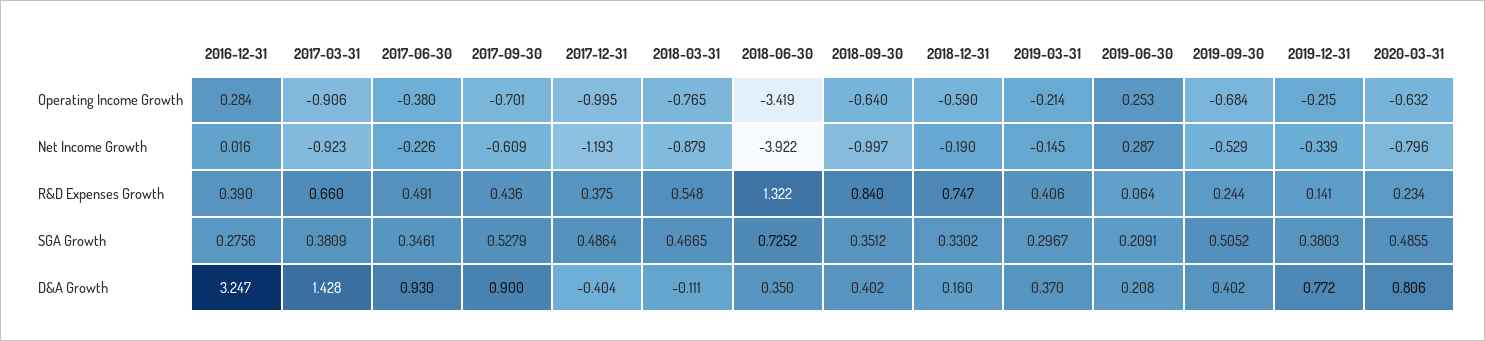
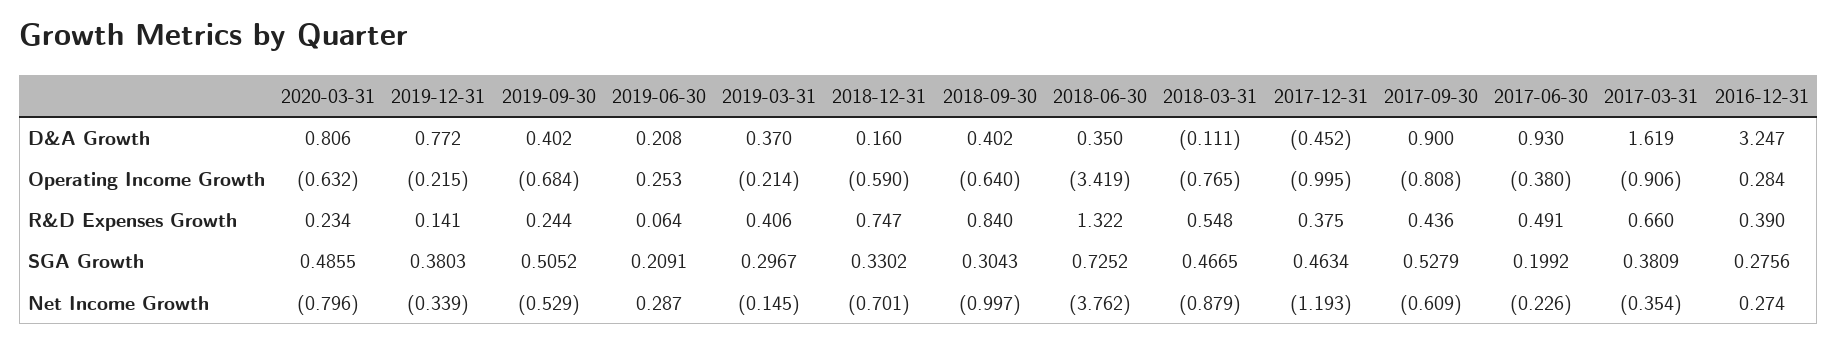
  {
    "2016-12-31": {
      "Operating Income Growth": 0.284,
-     "Net Income Growth": 0.016,
+     "Net Income Growth": 0.274,
      "R&D Expenses Growth": 0.39,
      "SGA Growth": 0.2756,
      "D&A Growth": 3.247
    },
    "2017-03-31": {
      "Operating Income Growth": -0.906,
-     "Net Income Growth": -0.923,
+     "Net Income Growth": -0.354,
      "R&D Expenses Growth": 0.66,
      "SGA Growth": 0.3809,
-     "D&A Growth": 1.428
+     "D&A Growth": 1.619
    },
    "2017-06-30": {
      "Operating Income Growth": -0.38,
      "Net Income Growth": -0.226,
      "R&D Expenses Growth": 0.491,
-     "SGA Growth": 0.3461,
+     "SGA Growth": 0.1992,
      "D&A Growth": 0.93
    },
    "2017-09-30": {
-     "Operating Income Growth": -0.701,
+     "Operating Income Growth": -0.808,
      "Net Income Growth": -0.609,
      "R&D Expenses Growth": 0.436,
      "SGA Growth": 0.5279,
      "D&A Growth": 0.9
    },
    "2017-12-31": {
      "Operating Income Growth": -0.995,
      "Net Income Growth": -1.193,
      "R&D Expenses Growth": 0.375,
-     "SGA Growth": 0.4864,
+     "SGA Growth": 0.4634,
-     "D&A Growth": -0.404
+     "D&A Growth": -0.452
    },
    "2018-03-31": {
      "Operating Income Growth": -0.765,
      "Net Income Growth": -0.879,
      "R&D Expenses Growth": 0.548,
      "SGA Growth": 0.4665,
      "D&A Growth": -0.111
    },
    "2018-06-30": {
      "Operating Income Growth": -3.419,
-     "Net Income Growth": -3.922,
+     "Net Income Growth": -3.762,
      "R&D Expenses Growth": 1.322,
      "SGA Growth": 0.7252,
      "D&A Growth": 0.35
    },
    "2018-09-30": {
      "Operating Income Growth": -0.64,
      "Net Income Growth": -0.997,
      "R&D Expenses Growth": 0.84,
-     "SGA Growth": 0.3512,
+     "SGA Growth": 0.3043,
      "D&A Growth": 0.402
    },
    "2018-12-31": {
      "Operating Income Growth": -0.59,
-     "Net Income Growth": -0.19,
+     "Net Income Growth": -0.701,
      "R&D Expenses Growth": 0.747,
      "SGA Growth": 0.3302,
      "D&A Growth": 0.16
    },
    "2019-03-31": {
      "Operating Income Growth": -0.214,
      "Net Income Growth": -0.145,
      "R&D Expenses Growth": 0.406,
      "SGA Growth": 0.2967,
      "D&A Growth": 0.37
    },
    "2019-06-30": {
      "Operating Income Growth": 0.253,
      "Net Income Growth": 0.287,
      "R&D Expenses Growth": 0.064,
      "SGA Growth": 0.2091,
      "D&A Growth": 0.208
    },
    "2019-09-30": {
      "Operating Income Growth": -0.684,
      "Net Income Growth": -0.529,
      "R&D Expenses Growth": 0.244,
      "SGA Growth": 0.5052,
      "D&A Growth": 0.402
    },
    "2019-12-31": {
      "Operating Income Growth": -0.215,
      "Net Income Growth": -0.339,
      "R&D Expenses Growth": 0.141,
      "SGA Growth": 0.3803,
      "D&A Growth": 0.772
    },
    "2020-03-31": {
      "Operating Income Growth": -0.632,
      "Net Income Growth": -0.796,
      "R&D Expenses Growth": 0.234,
      "SGA Growth": 0.4855,
      "D&A Growth": 0.806
    }
  }

